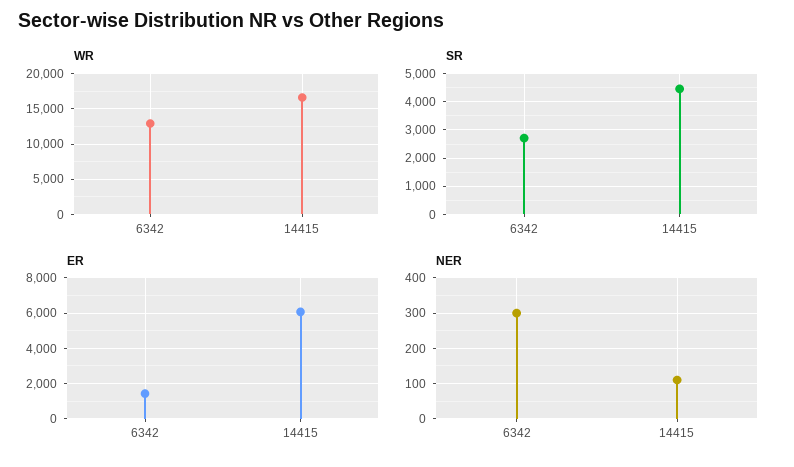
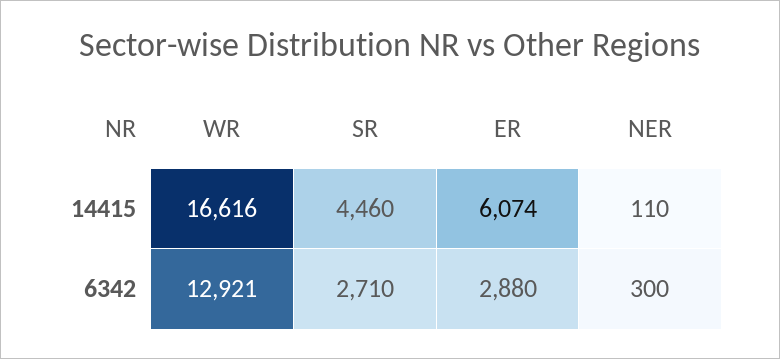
  {
    "WR": {
      "6342": 12921,
      "14415": 16616
    },
    "SR": {
      "6342": 2710,
      "14415": 4460
    },
    "ER": {
-     "6342": 1500,
+     "6342": 2880,
      "14415": 6074
    },
    "NER": {
      "6342": 300,
      "14415": 110
    }
  }

